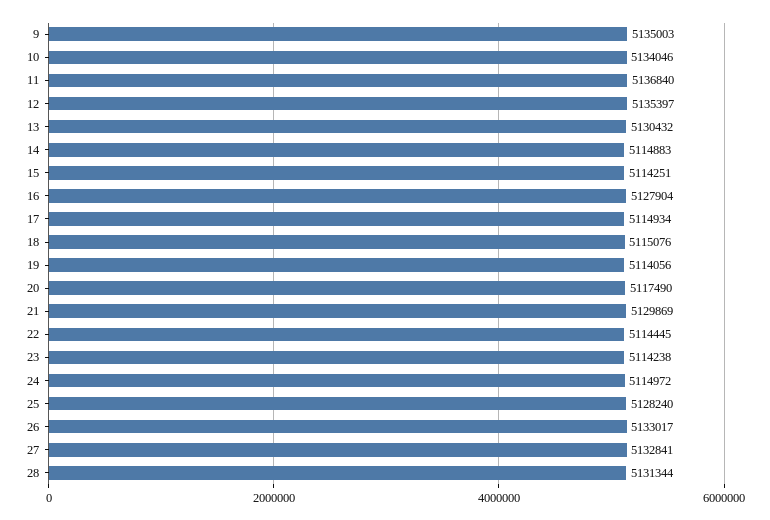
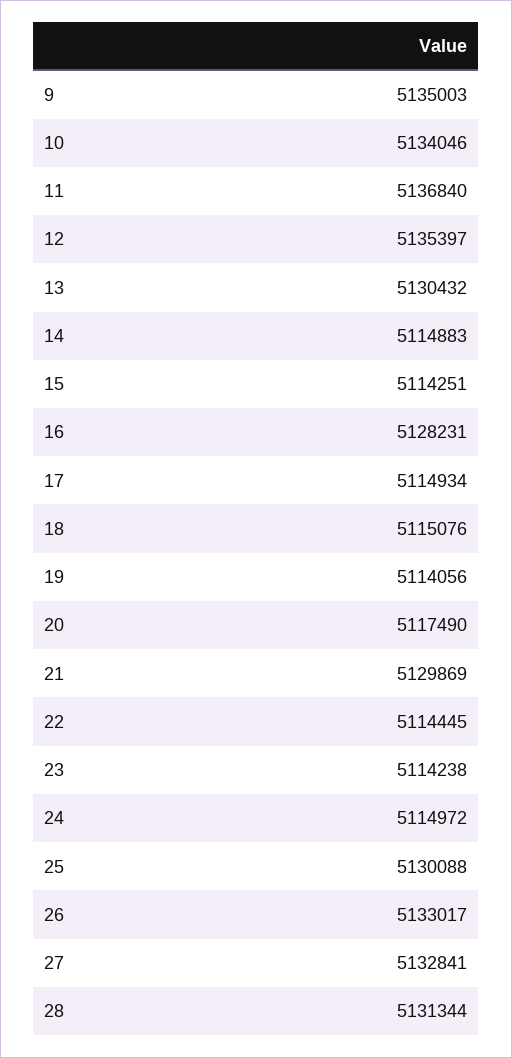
  {
    "9": 5135003,
    "10": 5134046,
    "11": 5136840,
    "12": 5135397,
    "13": 5130432,
    "14": 5114883,
    "15": 5114251,
-   "16": 5127904,
+   "16": 5128231,
    "17": 5114934,
    "18": 5115076,
    "19": 5114056,
    "20": 5117490,
    "21": 5129869,
    "22": 5114445,
    "23": 5114238,
    "24": 5114972,
-   "25": 5128240,
+   "25": 5130088,
    "26": 5133017,
    "27": 5132841,
    "28": 5131344
  }

